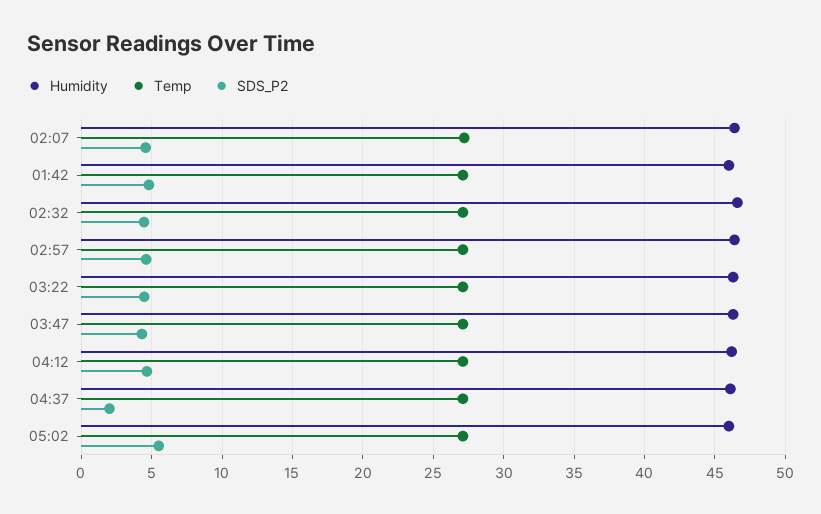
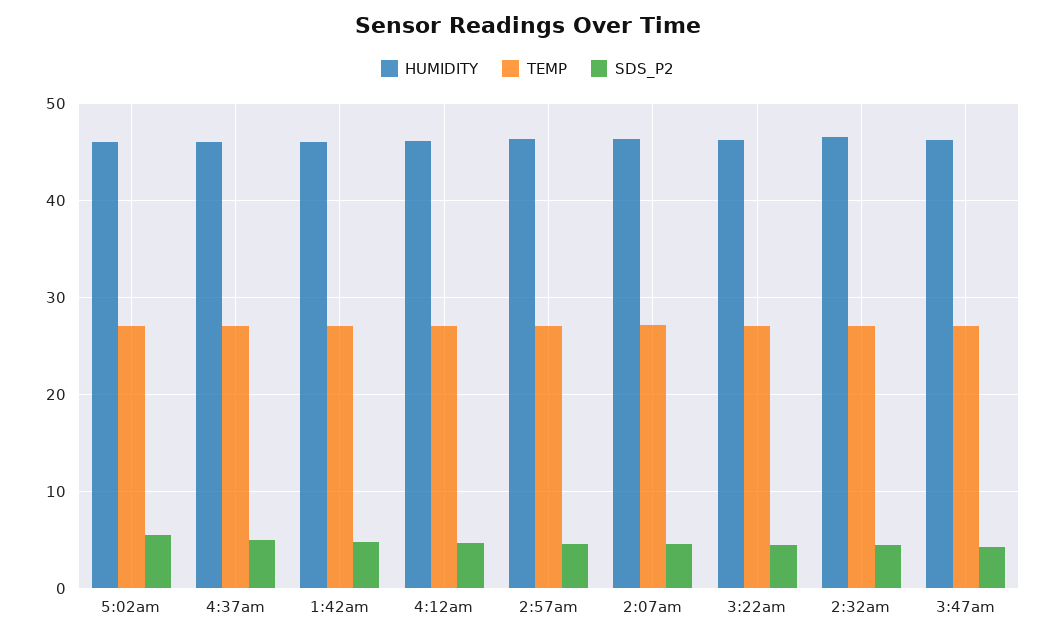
  {
    "Humidity": {
      "02:07": 46.5,
      "01:42": 46,
      "02:32": 46.5,
      "02:57": 46.5,
      "03:22": 46.5,
      "03:47": 46.5,
      "04:12": 46,
      "04:37": 46,
      "05:02": 46
    },
    "Temp": {
      "02:07": 27,
      "01:42": 27,
      "02:32": 27,
      "02:57": 27,
      "03:22": 27,
      "03:47": 27,
      "04:12": 27,
      "04:37": 27,
      "05:02": 27
    },
    "SDS_P2": {
      "02:07": 4.5,
      "01:42": 5,
      "02:32": 4.5,
      "02:57": 4.5,
      "03:22": 4.5,
      "03:47": 4.5,
      "04:12": 4.5,
-     "04:37": 2,
+     "04:37": 5,
      "05:02": 5.5
    }
  }

